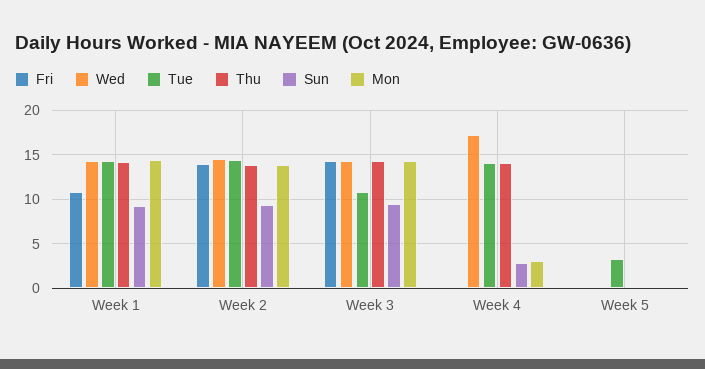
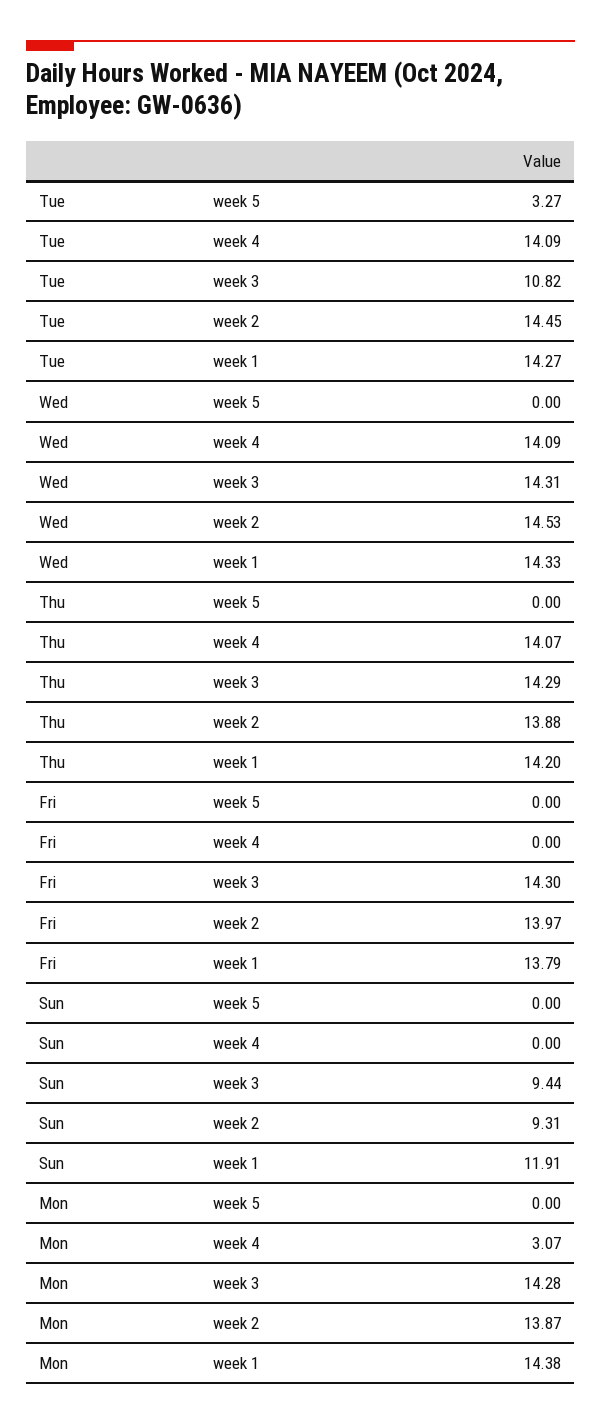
  {
    "Fri": {
-     "Week 1": 11,
+     "Week 1": 13.79,
      "Week 2": 13.97,
      "Week 3": 14.3,
      "Week 4": 0,
      "Week 5": 0
    },
    "Wed": {
      "Week 1": 14.33,
      "Week 2": 14.53,
      "Week 3": 14.31,
-     "Week 4": 17,
+     "Week 4": 14.09,
      "Week 5": 0
    },
    "Tue": {
      "Week 1": 14.27,
      "Week 2": 14.45,
      "Week 3": 10.82,
      "Week 4": 14.09,
      "Week 5": 3.27
    },
    "Thu": {
      "Week 1": 14.2,
      "Week 2": 13.88,
      "Week 3": 14.29,
      "Week 4": 14.07,
      "Week 5": 0
    },
    "Sun": {
-     "Week 1": 9,
+     "Week 1": 11.91,
      "Week 2": 9.31,
      "Week 3": 9.44,
-     "Week 4": 3,
+     "Week 4": 0,
      "Week 5": 0
    },
    "Mon": {
      "Week 1": 14.38,
      "Week 2": 13.87,
      "Week 3": 14.28,
      "Week 4": 3.07,
      "Week 5": 0
    }
  }

